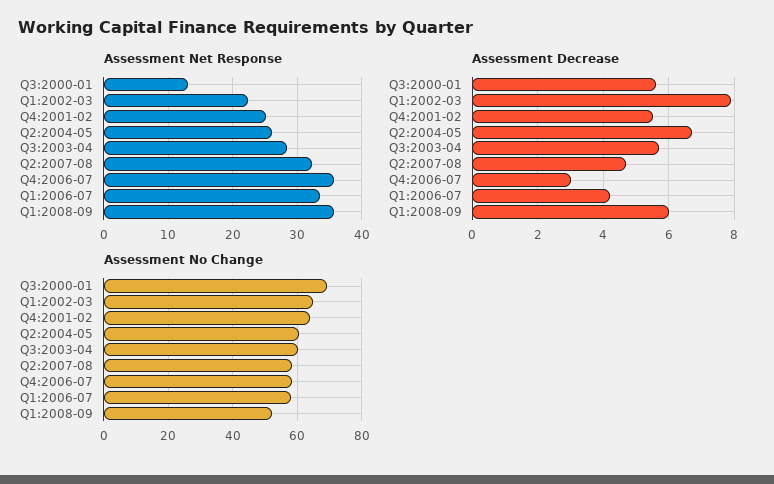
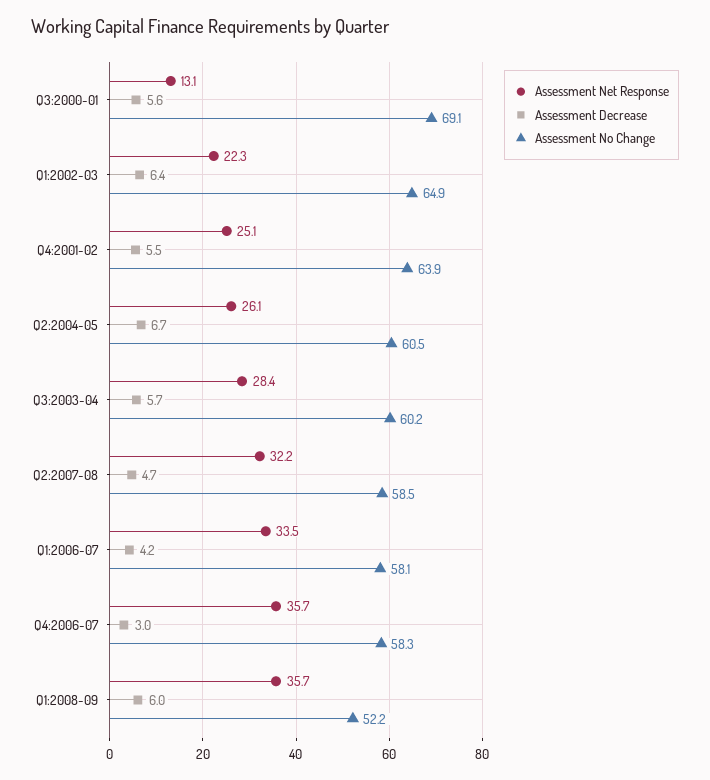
  {
    "Assessment Net Response": {
      "Q3:2000-01": 13.1,
      "Q1:2002-03": 22.3,
      "Q4:2001-02": 25.1,
      "Q2:2004-05": 26.1,
      "Q3:2003-04": 28.4,
      "Q2:2007-08": 32.2,
      "Q4:2006-07": 35.7,
      "Q1:2006-07": 33.5,
      "Q1:2008-09": 35.7
    },
    "Assessment Decrease": {
      "Q3:2000-01": 5.6,
-     "Q1:2002-03": 8,
+     "Q1:2002-03": 6.4,
      "Q4:2001-02": 5.5,
      "Q2:2004-05": 6.7,
      "Q3:2003-04": 5.7,
      "Q2:2007-08": 4.7,
      "Q4:2006-07": 3,
      "Q1:2006-07": 4.2,
      "Q1:2008-09": 6
    },
    "Assessment No Change": {
      "Q3:2000-01": 69.1,
      "Q1:2002-03": 64.9,
      "Q4:2001-02": 63.9,
      "Q2:2004-05": 60.5,
      "Q3:2003-04": 60.2,
      "Q2:2007-08": 58.5,
      "Q4:2006-07": 58.3,
      "Q1:2006-07": 58.1,
      "Q1:2008-09": 52.2
    }
  }

